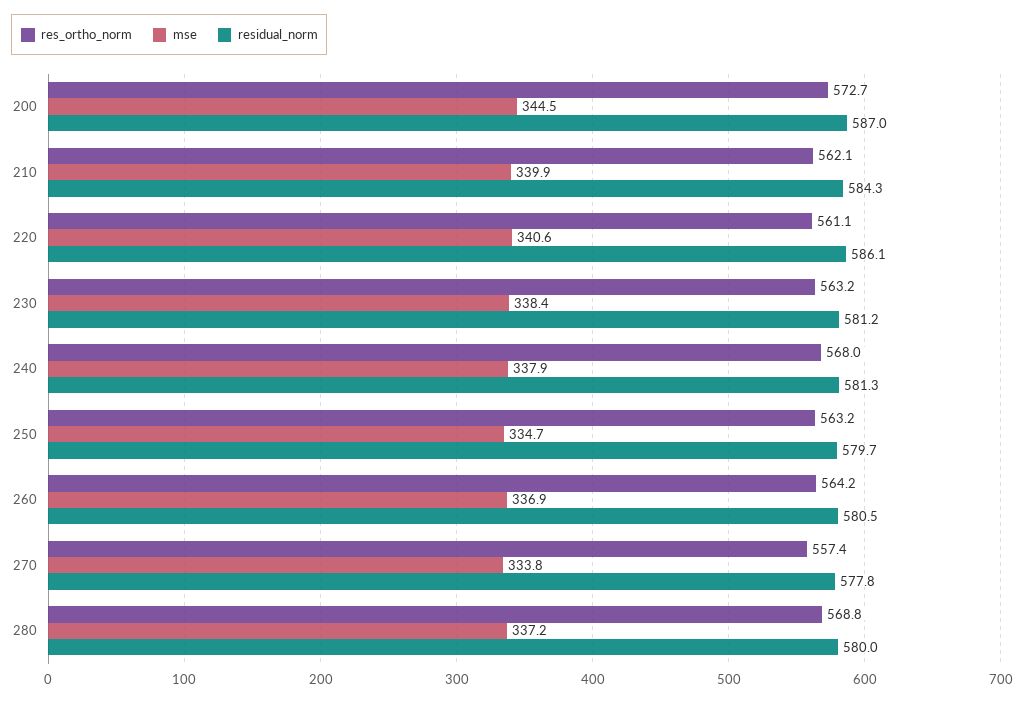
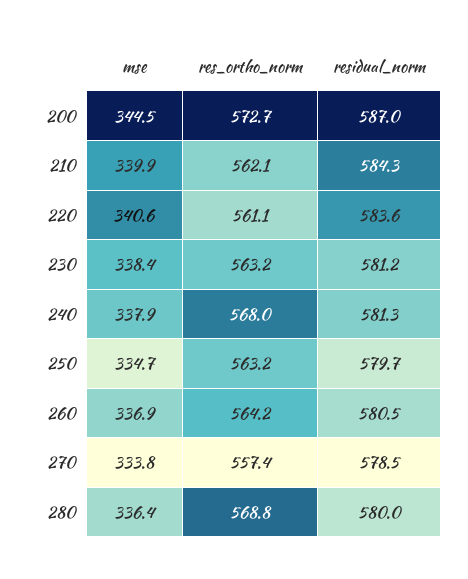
  {
    "res_ortho_norm": {
      "200": 572.7,
      "210": 562.1,
      "220": 561.1,
      "230": 563.2,
      "240": 568,
      "250": 563.2,
      "260": 564.2,
      "270": 557.4,
      "280": 568.8
    },
    "mse": {
      "200": 344.5,
      "210": 339.9,
      "220": 340.6,
      "230": 338.4,
      "240": 337.9,
      "250": 334.7,
      "260": 336.9,
      "270": 333.8,
-     "280": 337.2
+     "280": 336.4
    },
    "residual_norm": {
      "200": 587,
      "210": 584.3,
-     "220": 586.1,
+     "220": 583.6,
      "230": 581.2,
      "240": 581.3,
      "250": 579.7,
      "260": 580.5,
-     "270": 577.8,
+     "270": 578.5,
      "280": 580
    }
  }

